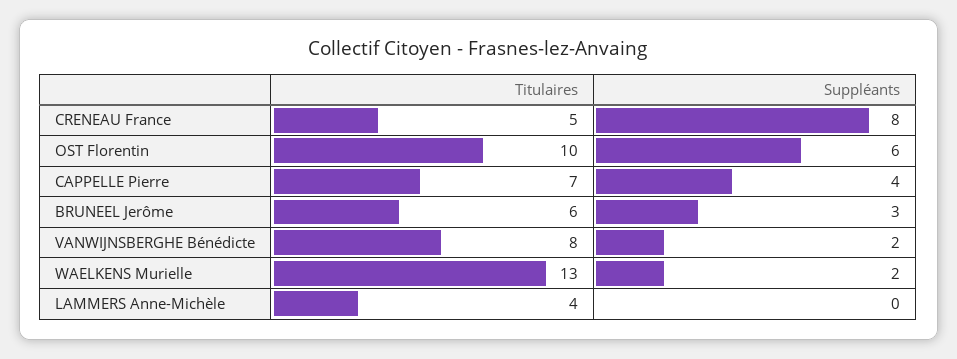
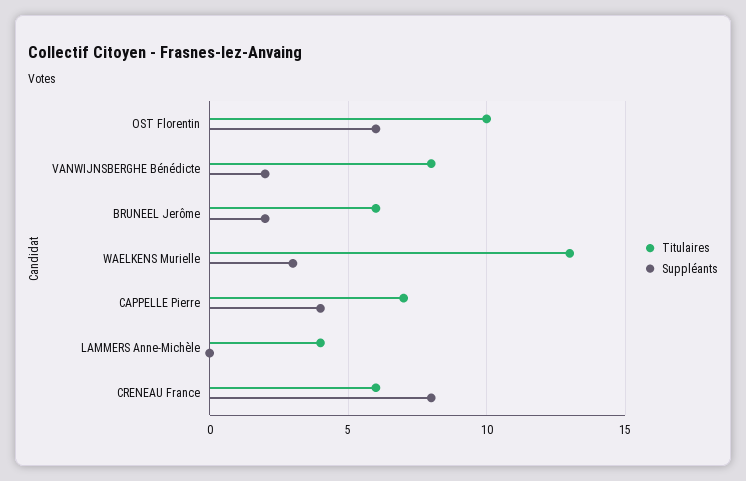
  {
    "Titulaires": {
-     "CRENEAU France": 5,
+     "CRENEAU France": 6,
      "OST Florentin": 10,
      "CAPPELLE Pierre": 7,
      "BRUNEEL Jerôme": 6,
      "VANWIJNSBERGHE Bénédicte": 8,
      "WAELKENS Murielle": 13,
      "LAMMERS Anne-Michèle": 4
    },
    "Suppléants": {
      "CRENEAU France": 8,
      "OST Florentin": 6,
      "CAPPELLE Pierre": 4,
-     "BRUNEEL Jerôme": 3,
+     "BRUNEEL Jerôme": 2,
      "VANWIJNSBERGHE Bénédicte": 2,
-     "WAELKENS Murielle": 2,
+     "WAELKENS Murielle": 3,
      "LAMMERS Anne-Michèle": 0
    }
  }

